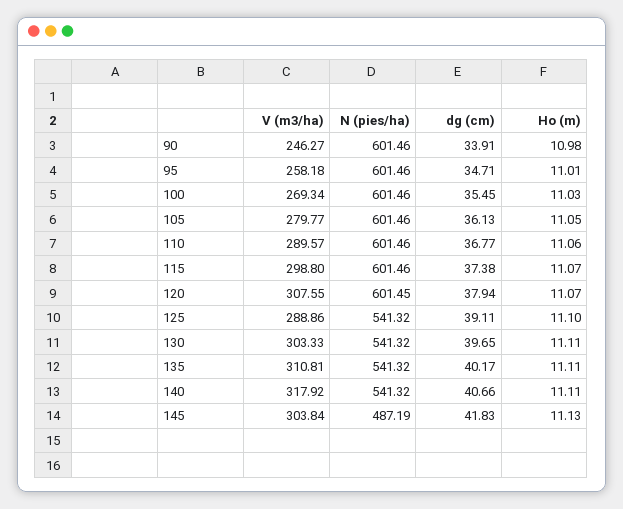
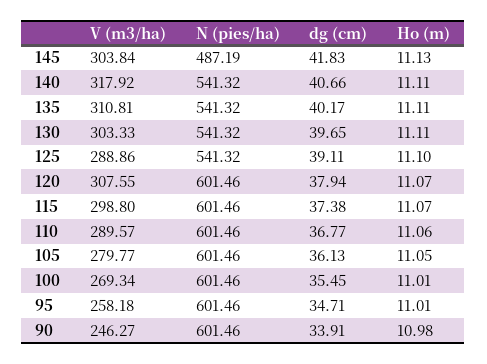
  {
    "V (m3/ha)": {
      "90": 246.27,
      "95": 258.18,
      "100": 269.34,
      "105": 279.77,
      "110": 289.57,
      "115": 298.8,
      "120": 307.55,
      "125": 288.86,
      "130": 303.33,
      "135": 310.81,
      "140": 317.92,
      "145": 303.84
    },
    "N (pies/ha)": {
      "90": 601.46,
      "95": 601.46,
      "100": 601.46,
      "105": 601.46,
      "110": 601.46,
      "115": 601.46,
-     "120": 601.45,
+     "120": 601.46,
      "125": 541.32,
      "130": 541.32,
      "135": 541.32,
      "140": 541.32,
      "145": 487.19
    },
    "dg (cm)": {
      "90": 33.91,
      "95": 34.71,
      "100": 35.45,
      "105": 36.13,
      "110": 36.77,
      "115": 37.38,
      "120": 37.94,
      "125": 39.11,
      "130": 39.65,
      "135": 40.17,
      "140": 40.66,
      "145": 41.83
    },
    "Ho (m)": {
      "90": 10.98,
      "95": 11.01,
-     "100": 11.03,
+     "100": 11.01,
      "105": 11.05,
      "110": 11.06,
      "115": 11.07,
      "120": 11.07,
      "125": 11.1,
      "130": 11.11,
      "135": 11.11,
      "140": 11.11,
      "145": 11.13
    }
  }

